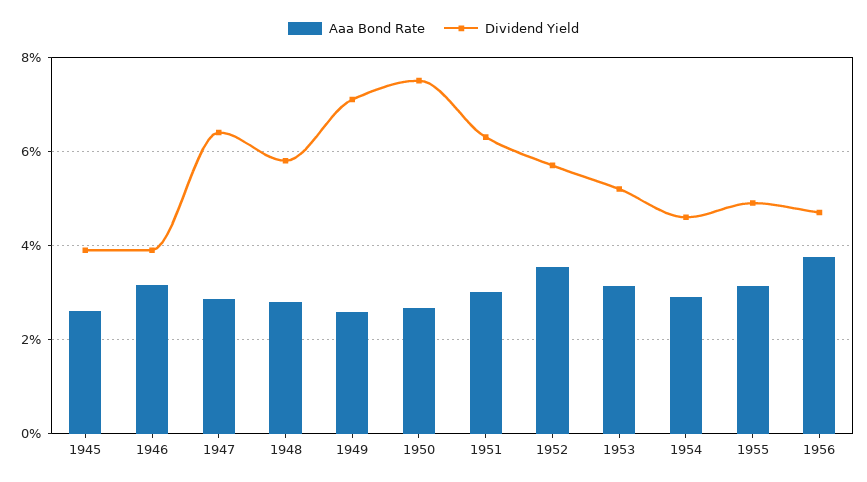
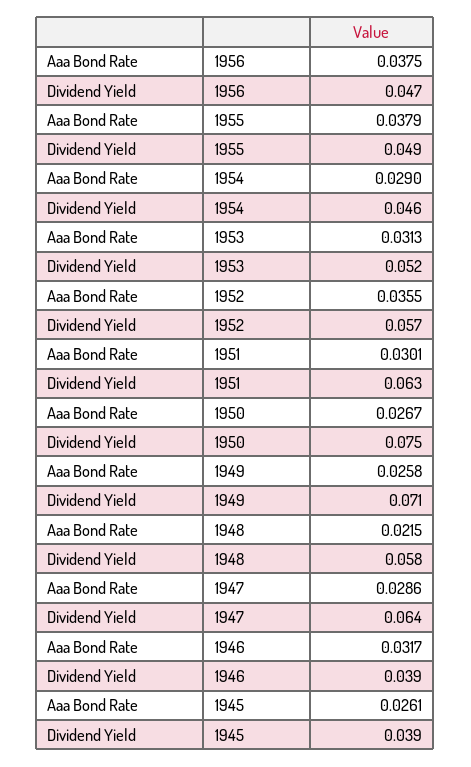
  {
    "Aaa Bond Rate": {
      "1945": 0.0261,
      "1946": 0.0317,
      "1947": 0.0286,
-     "1948": 0.028,
+     "1948": 0.0215,
      "1949": 0.0258,
      "1950": 0.0267,
      "1951": 0.0301,
      "1952": 0.0355,
      "1953": 0.0313,
      "1954": 0.029,
-     "1955": 0.032,
+     "1955": 0.0379,
      "1956": 0.0375
    },
    "Dividend Yield": {
      "1945": 0.039,
      "1946": 0.039,
      "1947": 0.064,
      "1948": 0.058,
      "1949": 0.071,
      "1950": 0.075,
      "1951": 0.063,
      "1952": 0.057,
      "1953": 0.052,
      "1954": 0.046,
      "1955": 0.049,
      "1956": 0.047
    }
  }

